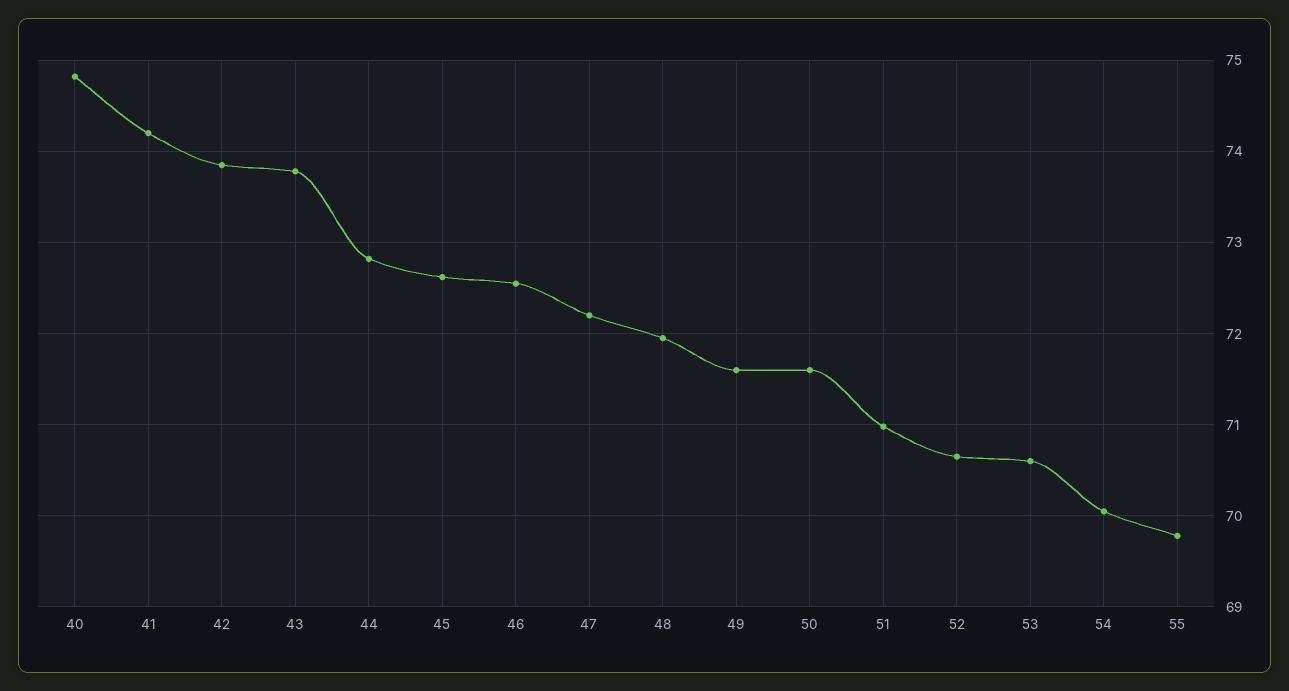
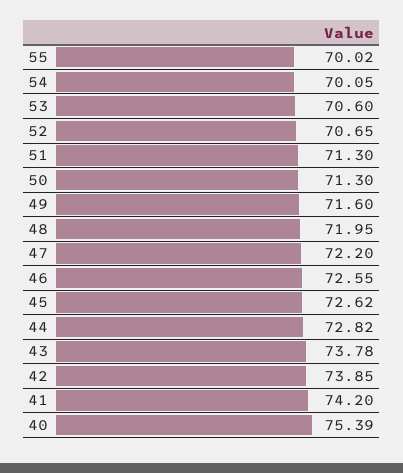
  {
-   "40": 74.8,
+   "40": 75.39,
    "41": 74.2,
    "42": 73.85,
    "43": 73.78,
    "44": 72.82,
    "45": 72.62,
    "46": 72.55,
    "47": 72.2,
    "48": 71.95,
    "49": 71.6,
-   "50": 71.6,
+   "50": 71.3,
-   "51": 71,
+   "51": 71.3,
    "52": 70.65,
    "53": 70.6,
    "54": 70.05,
-   "55": 69.8
+   "55": 70.02
  }

